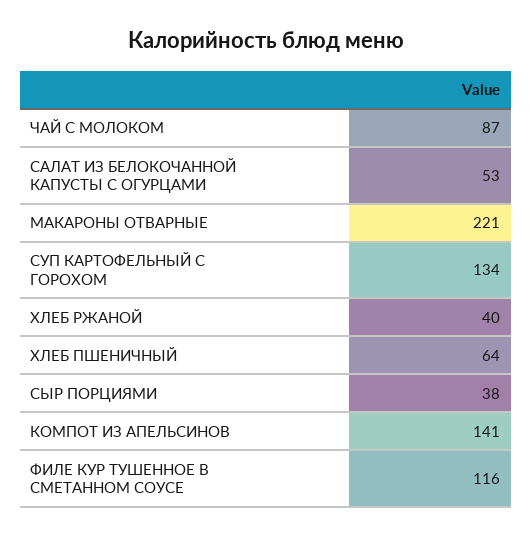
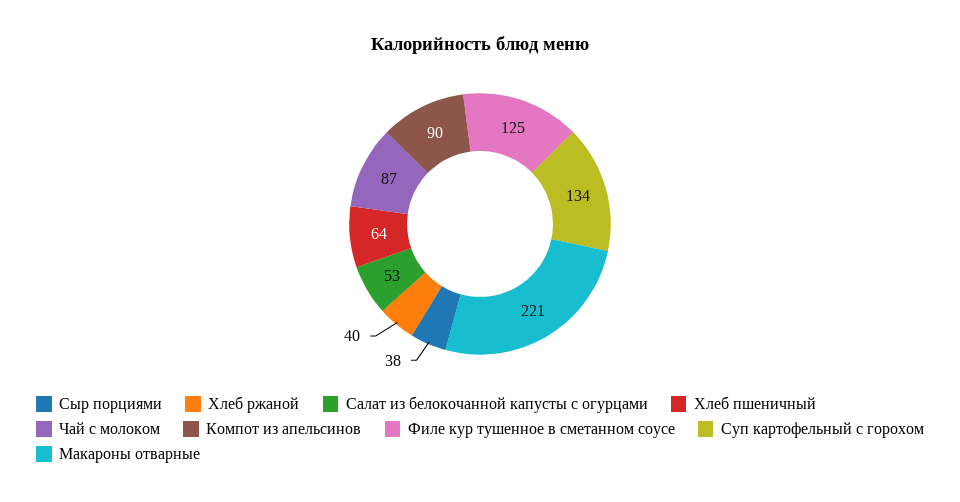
  {
    "ЧАЙ С МОЛОКОМ": 87,
    "САЛАТ ИЗ БЕЛОКОЧАННОЙ КАПУСТЫ С ОГУРЦАМИ": 53,
    "МАКАРОНЫ ОТВАРНЫЕ": 221,
    "СУП КАРТОФЕЛЬНЫЙ С ГОРОХОМ": 134,
    "ХЛЕБ РЖАНОЙ": 40,
    "ХЛЕБ ПШЕНИЧНЫЙ": 64,
    "СЫР ПОРЦИЯМИ": 38,
-   "КОМПОТ ИЗ АПЕЛЬСИНОВ": 141,
+   "КОМПОТ ИЗ АПЕЛЬСИНОВ": 90,
-   "ФИЛЕ КУР ТУШЕННОЕ В СМЕТАННОМ СОУСЕ": 116
+   "ФИЛЕ КУР ТУШЕННОЕ В СМЕТАННОМ СОУСЕ": 125
  }

